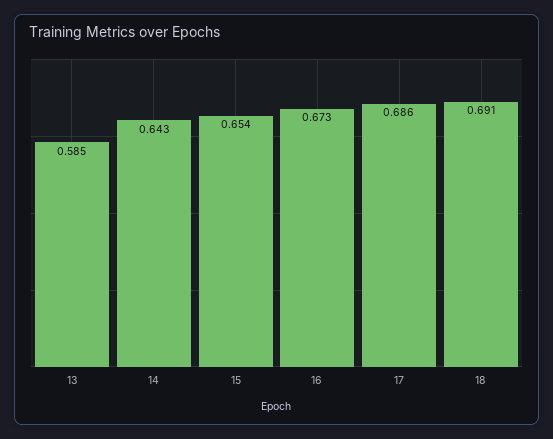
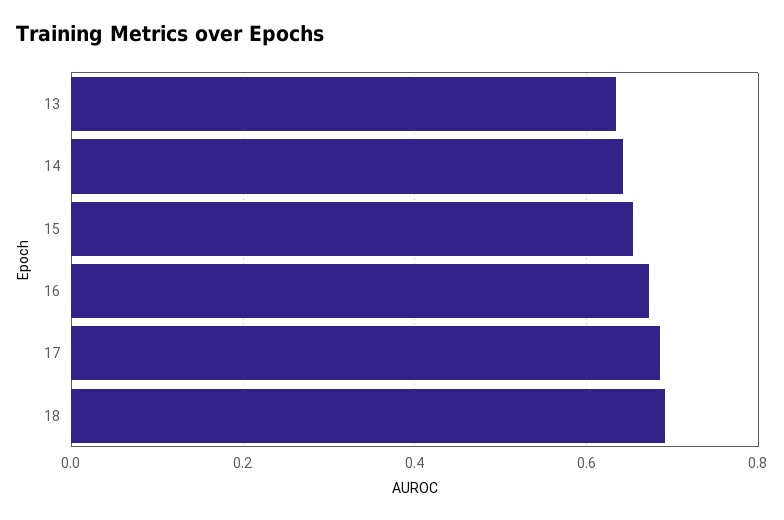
  {
-   "13": 0.585,
+   "13": 0.64,
    "14": 0.643,
    "15": 0.654,
    "16": 0.673,
    "17": 0.686,
    "18": 0.691
  }

